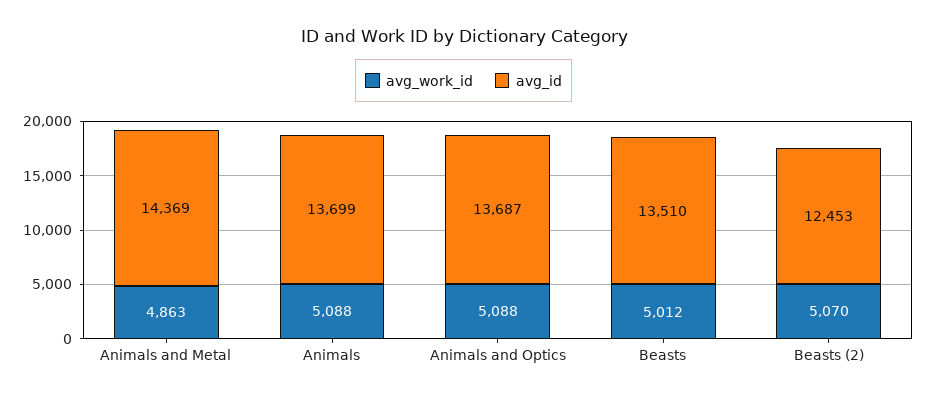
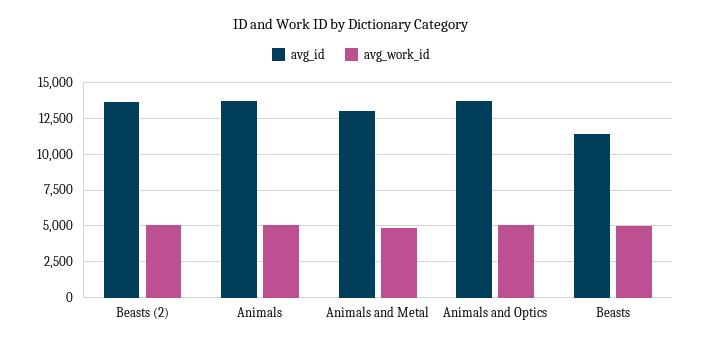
  {
    "avg_work_id": {
      "Animals and Metal": 4863,
      "Animals": 5088,
      "Animals and Optics": 5088,
      "Beasts": 5012,
      "Beasts (2)": 5070
    },
    "avg_id": {
-     "Animals and Metal": 14369,
+     "Animals and Metal": 13000,
      "Animals": 13699,
      "Animals and Optics": 13687,
-     "Beasts": 13510,
+     "Beasts": 11500,
-     "Beasts (2)": 12453
+     "Beasts (2)": 13500
    }
  }

